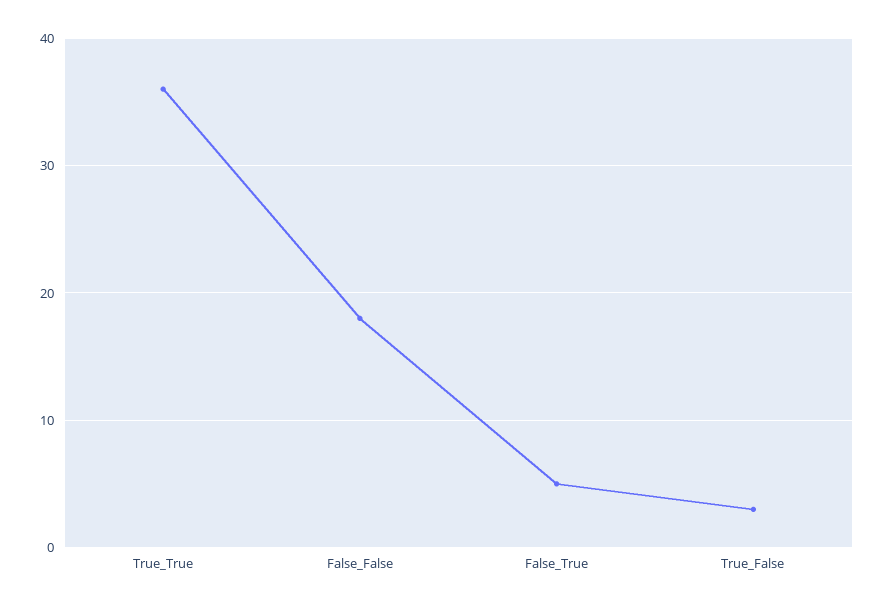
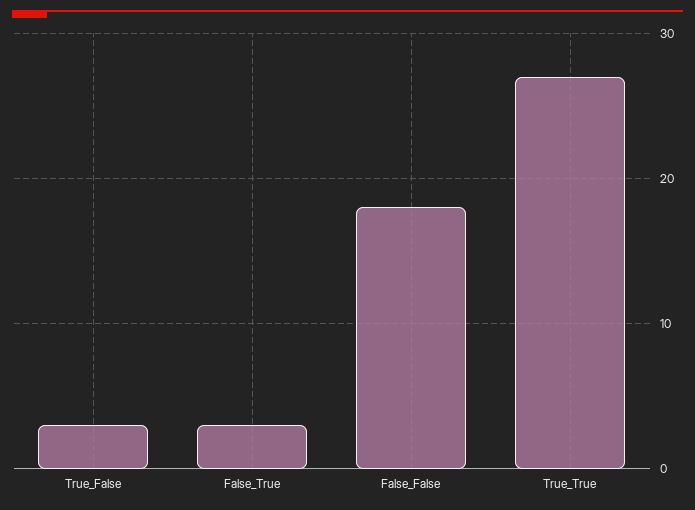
  {
-   "True_True": 36,
+   "True_True": 27,
    "False_False": 18,
-   "False_True": 5,
+   "False_True": 3,
    "True_False": 3
  }

